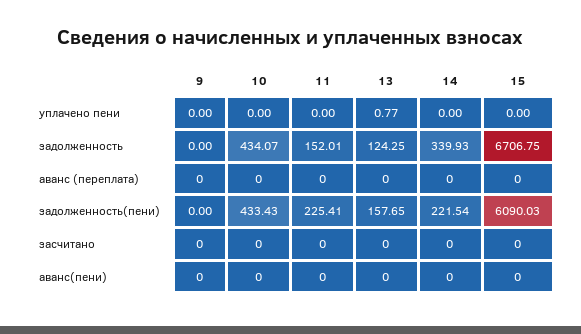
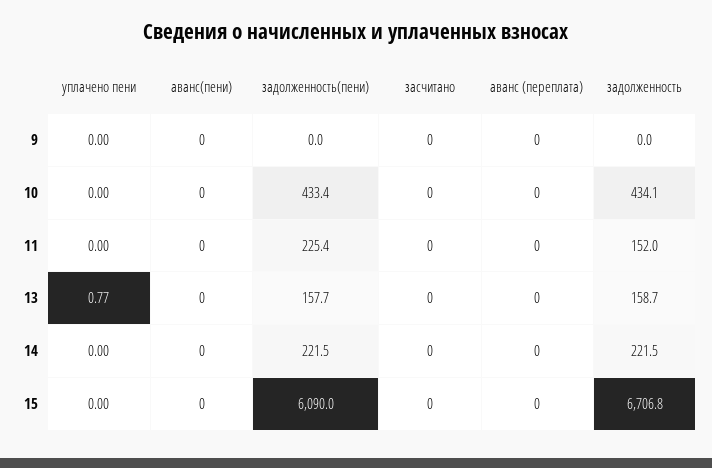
  {
    "9": {
      "уплачено пени": 0,
      "задолженность": 0,
      "аванс (переплата)": 0,
      "задолженность(пени)": 0,
      "засчитано": 0,
      "аванс(пени)": 0
    },
    "10": {
      "уплачено пени": 0,
      "задолженность": 434.07,
      "аванс (переплата)": 0,
      "задолженность(пени)": 433.43,
      "засчитано": 0,
      "аванс(пени)": 0
    },
    "11": {
      "уплачено пени": 0,
      "задолженность": 152.01,
      "аванс (переплата)": 0,
      "задолженность(пени)": 225.41,
      "засчитано": 0,
      "аванс(пени)": 0
    },
    "13": {
      "уплачено пени": 0.77,
-     "задолженность": 124.25,
+     "задолженность": 158.7,
      "аванс (переплата)": 0,
      "задолженность(пени)": 157.65,
      "засчитано": 0,
      "аванс(пени)": 0
    },
    "14": {
      "уплачено пени": 0,
-     "задолженность": 339.93,
+     "задолженность": 221.5,
      "аванс (переплата)": 0,
      "задолженность(пени)": 221.54,
      "засчитано": 0,
      "аванс(пени)": 0
    },
    "15": {
      "уплачено пени": 0,
      "задолженность": 6706.75,
      "аванс (переплата)": 0,
      "задолженность(пени)": 6090.03,
      "засчитано": 0,
      "аванс(пени)": 0
    }
  }

